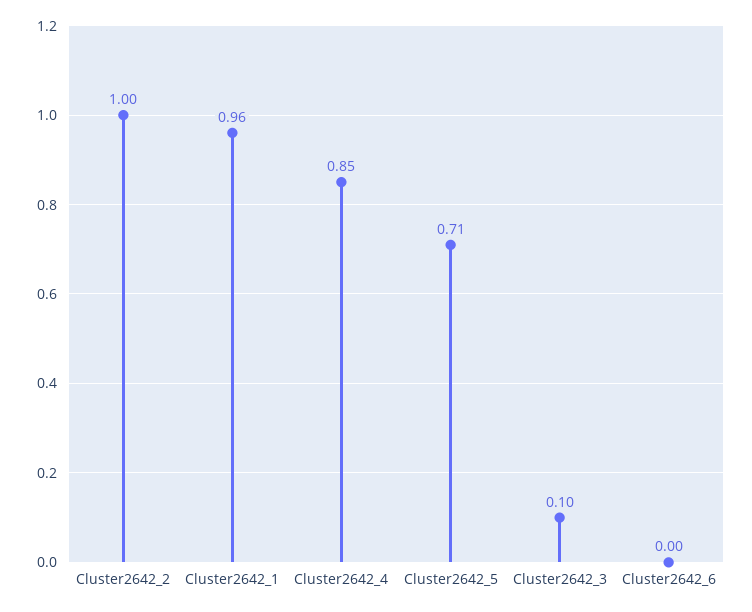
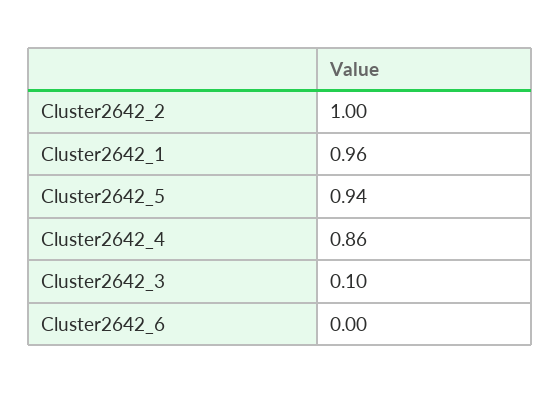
  {
    "Cluster2642_2": 1,
    "Cluster2642_1": 0.96,
-   "Cluster2642_4": 0.85,
+   "Cluster2642_4": 0.86,
-   "Cluster2642_5": 0.71,
+   "Cluster2642_5": 0.94,
    "Cluster2642_3": 0.1,
    "Cluster2642_6": 0
  }

